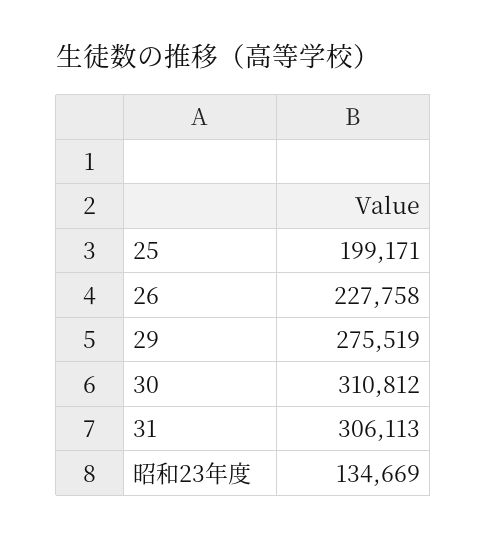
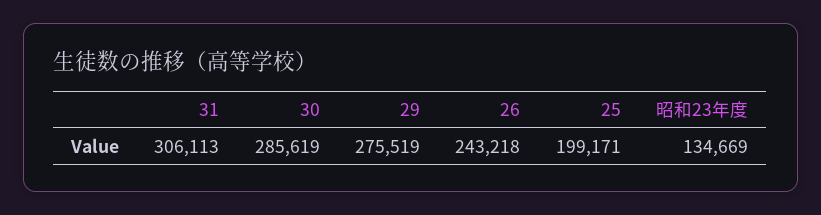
  {
    "25": 199171,
-   "26": 227758,
+   "26": 243218,
    "29": 275519,
-   "30": 310812,
+   "30": 285619,
    "31": 306113,
    "昭和23年度": 134669
  }

